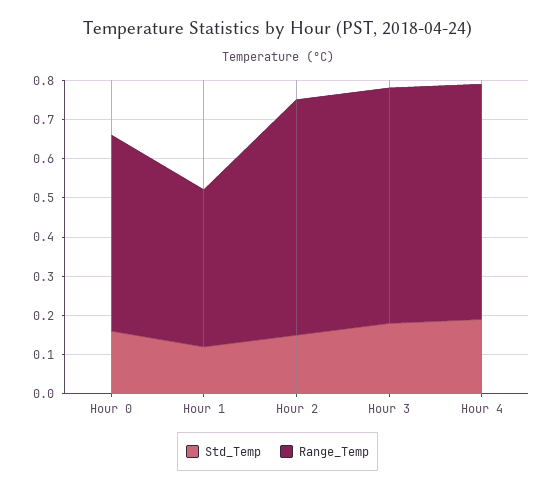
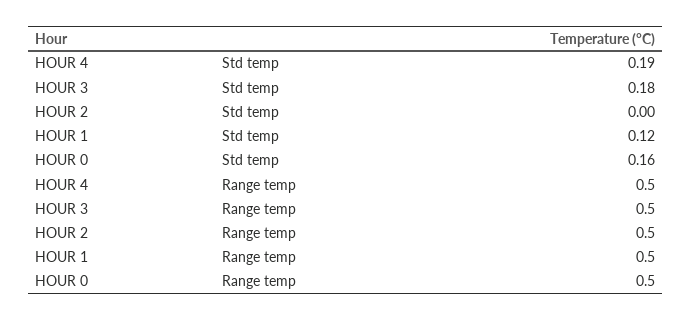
  {
    "Std_Temp": {
      "Hour 0": 0.16,
      "Hour 1": 0.12,
-     "Hour 2": 0.15,
+     "Hour 2": 0,
      "Hour 3": 0.18,
      "Hour 4": 0.19
    },
    "Range_Temp": {
      "Hour 0": 0.5,
-     "Hour 1": 0.4,
+     "Hour 1": 0.5,
-     "Hour 2": 0.6,
+     "Hour 2": 0.5,
-     "Hour 3": 0.6,
+     "Hour 3": 0.5,
-     "Hour 4": 0.6
+     "Hour 4": 0.5
    }
  }

